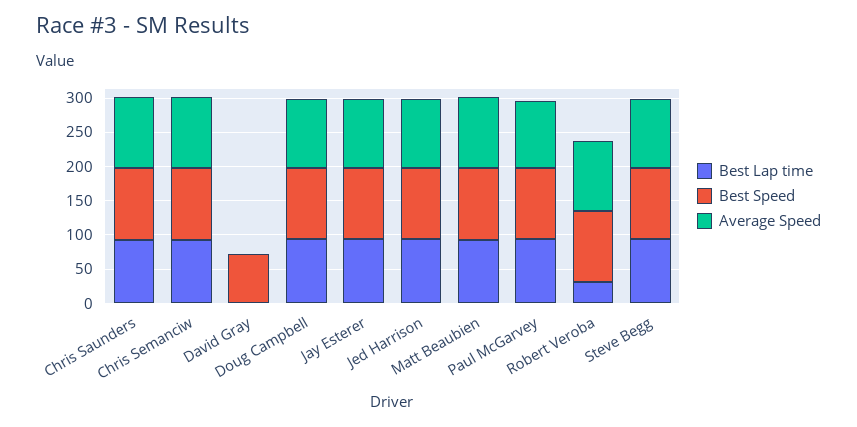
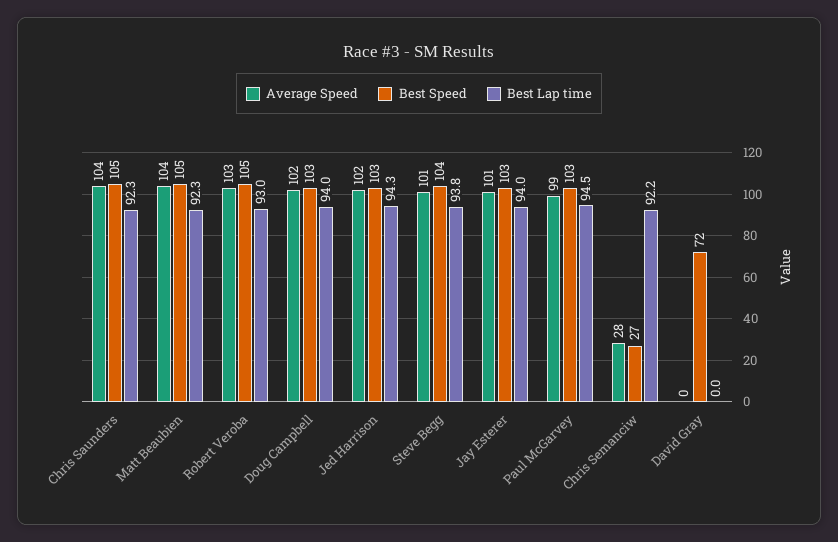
  {
    "Best Lap time": {
      "Chris Saunders": 92.3,
      "Chris Semanciw": 92.2,
      "David Gray": 0,
      "Doug Campbell": 94,
      "Jay Esterer": 94,
      "Jed Harrison": 94.3,
      "Matt Beaubien": 92.3,
      "Paul McGarvey": 94.5,
-     "Robert Veroba": 25,
+     "Robert Veroba": 93,
      "Steve Begg": 93.8
    },
    "Best Speed": {
      "Chris Saunders": 105,
-     "Chris Semanciw": 100,
+     "Chris Semanciw": 27,
      "David Gray": 72,
      "Doug Campbell": 103,
      "Jay Esterer": 103,
      "Jed Harrison": 103,
      "Matt Beaubien": 105,
      "Paul McGarvey": 103,
      "Robert Veroba": 105,
      "Steve Begg": 104
    },
    "Average Speed": {
      "Chris Saunders": 104,
-     "Chris Semanciw": 100,
+     "Chris Semanciw": 28,
      "David Gray": 0,
      "Doug Campbell": 102,
      "Jay Esterer": 101,
      "Jed Harrison": 102,
      "Matt Beaubien": 104,
      "Paul McGarvey": 99,
      "Robert Veroba": 103,
      "Steve Begg": 101
    }
  }

